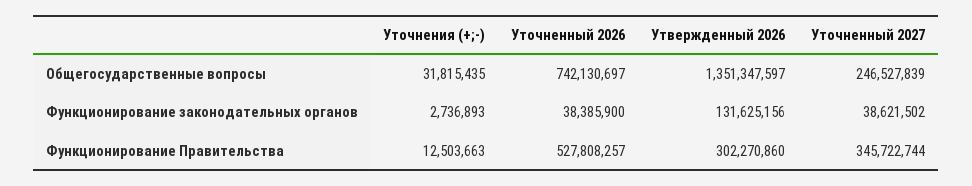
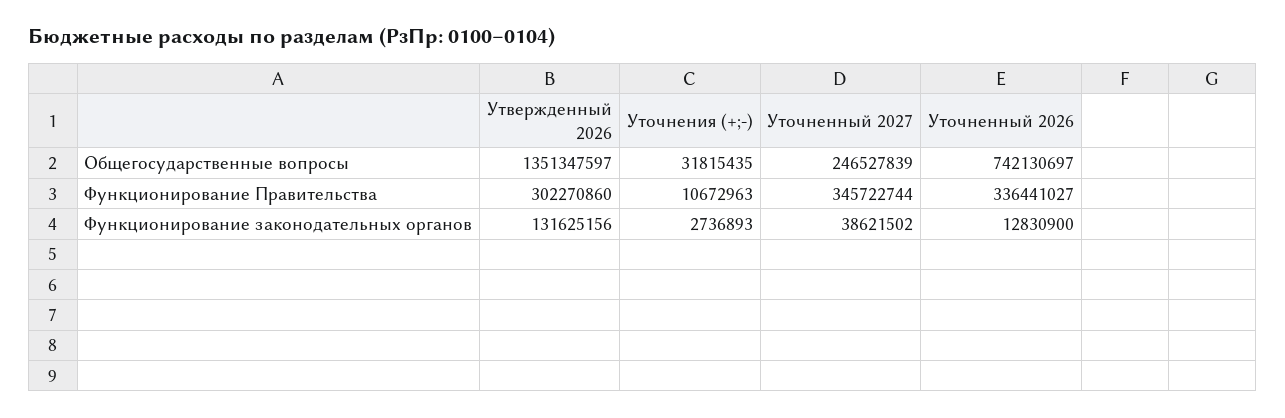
  {
    "Уточнения (+;-)": {
      "Общегосударственные вопросы": 31815435,
      "Функционирование законодательных органов": 2736893,
-     "Функционирование Правительства": 12503663
+     "Функционирование Правительства": 10672963
    },
    "Уточненный 2026": {
      "Общегосударственные вопросы": 742130697,
-     "Функционирование законодательных органов": 38385900,
+     "Функционирование законодательных органов": 12830900,
-     "Функционирование Правительства": 527808257
+     "Функционирование Правительства": 336441027
    },
    "Утвержденный 2026": {
      "Общегосударственные вопросы": 1351347597,
      "Функционирование законодательных органов": 131625156,
      "Функционирование Правительства": 302270860
    },
    "Уточненный 2027": {
      "Общегосударственные вопросы": 246527839,
      "Функционирование законодательных органов": 38621502,
      "Функционирование Правительства": 345722744
    }
  }

